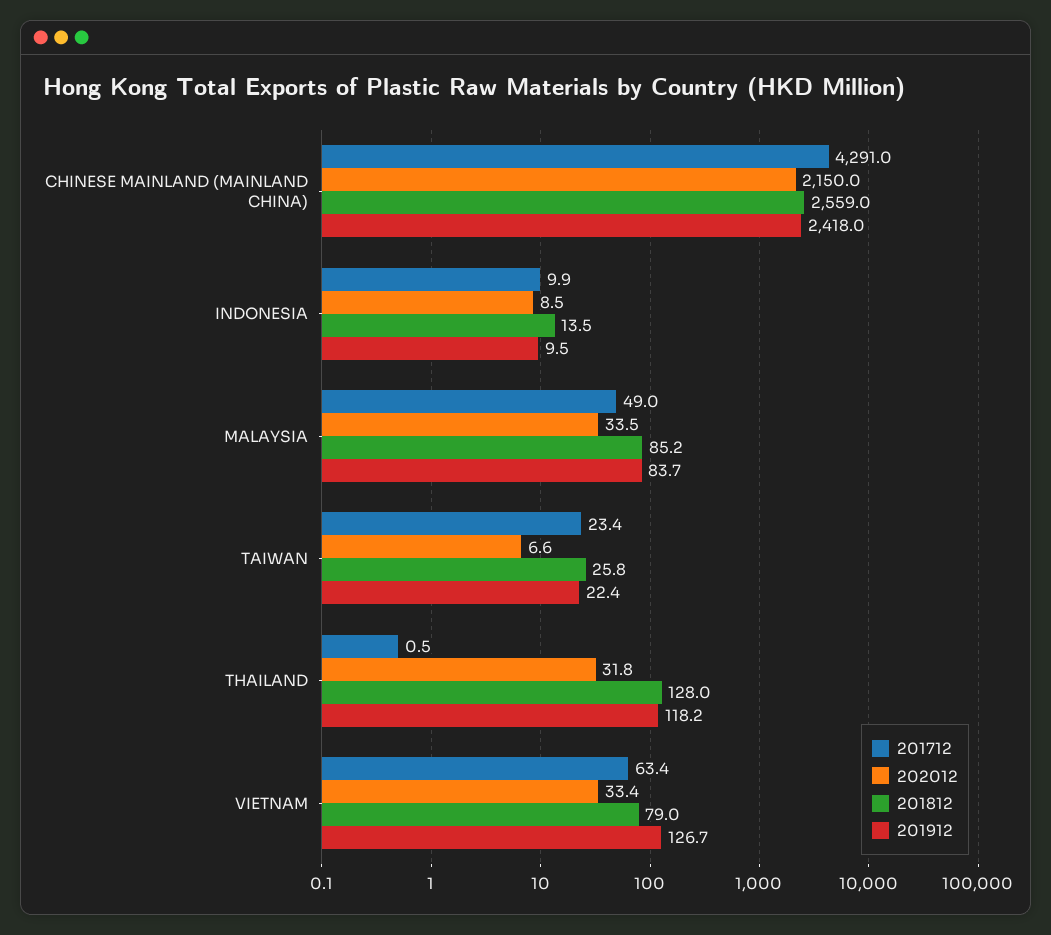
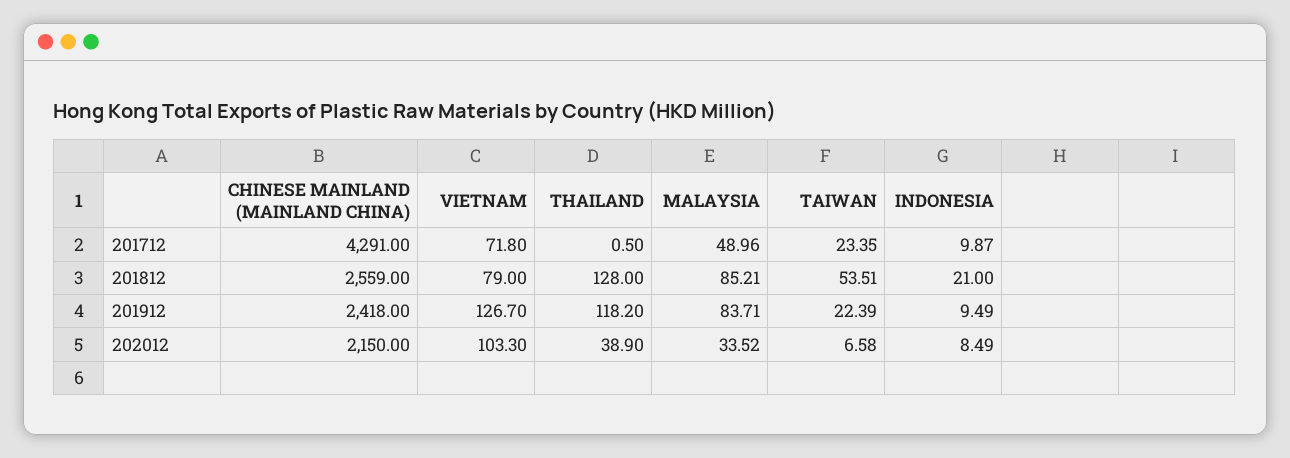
  {
    "201712": {
      "CHINESE MAINLAND (MAINLAND CHINA)": 4291,
      "INDONESIA": 9.87,
      "MALAYSIA": 48.96,
      "TAIWAN": 23.35,
      "THAILAND": 0.5,
-     "VIETNAM": 63.4
+     "VIETNAM": 71.8
    },
    "202012": {
      "CHINESE MAINLAND (MAINLAND CHINA)": 2150,
      "INDONESIA": 8.49,
      "MALAYSIA": 33.52,
      "TAIWAN": 6.58,
-     "THAILAND": 31.8,
+     "THAILAND": 38.9,
-     "VIETNAM": 33.4
+     "VIETNAM": 103.3
    },
    "201812": {
      "CHINESE MAINLAND (MAINLAND CHINA)": 2559,
-     "INDONESIA": 13.5,
+     "INDONESIA": 21,
      "MALAYSIA": 85.21,
-     "TAIWAN": 25.8,
+     "TAIWAN": 53.51,
      "THAILAND": 128,
      "VIETNAM": 79
    },
    "201912": {
      "CHINESE MAINLAND (MAINLAND CHINA)": 2418,
      "INDONESIA": 9.49,
      "MALAYSIA": 83.71,
      "TAIWAN": 22.39,
      "THAILAND": 118.2,
      "VIETNAM": 126.7
    }
  }

